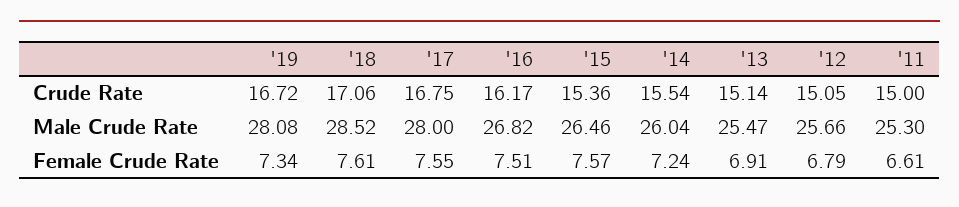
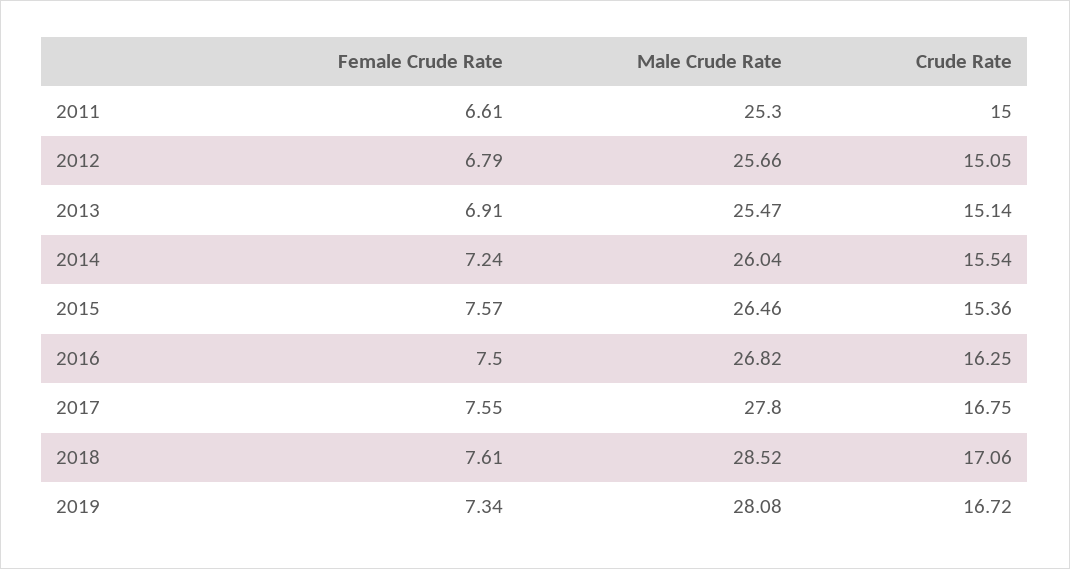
  {
    "'19": {
      "Crude Rate": 16.72,
      "Male Crude Rate": 28.08,
      "Female Crude Rate": 7.34
    },
    "'18": {
      "Crude Rate": 17.06,
      "Male Crude Rate": 28.52,
      "Female Crude Rate": 7.61
    },
    "'17": {
      "Crude Rate": 16.75,
-     "Male Crude Rate": 28,
+     "Male Crude Rate": 27.8,
      "Female Crude Rate": 7.55
    },
    "'16": {
-     "Crude Rate": 16.17,
+     "Crude Rate": 16.25,
      "Male Crude Rate": 26.82,
-     "Female Crude Rate": 7.51
+     "Female Crude Rate": 7.5
    },
    "'15": {
      "Crude Rate": 15.36,
      "Male Crude Rate": 26.46,
      "Female Crude Rate": 7.57
    },
    "'14": {
      "Crude Rate": 15.54,
      "Male Crude Rate": 26.04,
      "Female Crude Rate": 7.24
    },
    "'13": {
      "Crude Rate": 15.14,
      "Male Crude Rate": 25.47,
      "Female Crude Rate": 6.91
    },
    "'12": {
      "Crude Rate": 15.05,
      "Male Crude Rate": 25.66,
      "Female Crude Rate": 6.79
    },
    "'11": {
      "Crude Rate": 15,
      "Male Crude Rate": 25.3,
      "Female Crude Rate": 6.61
    }
  }

